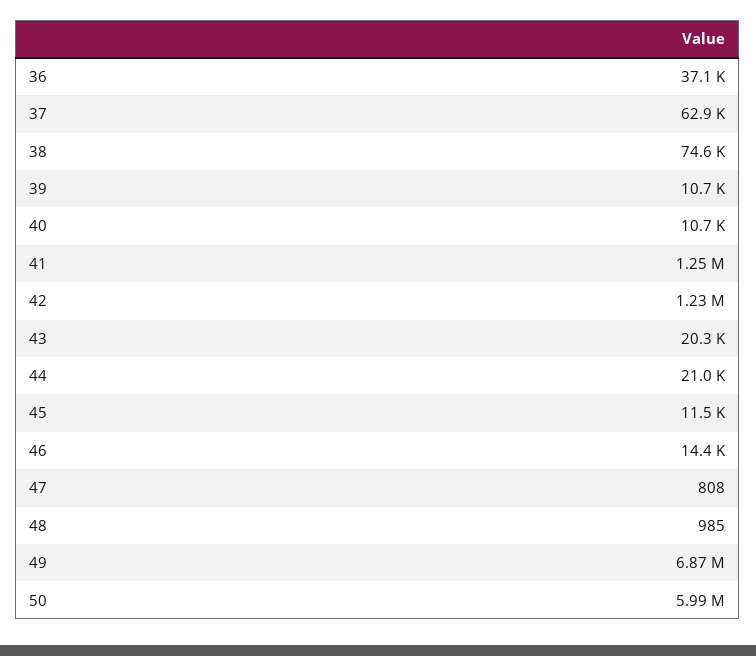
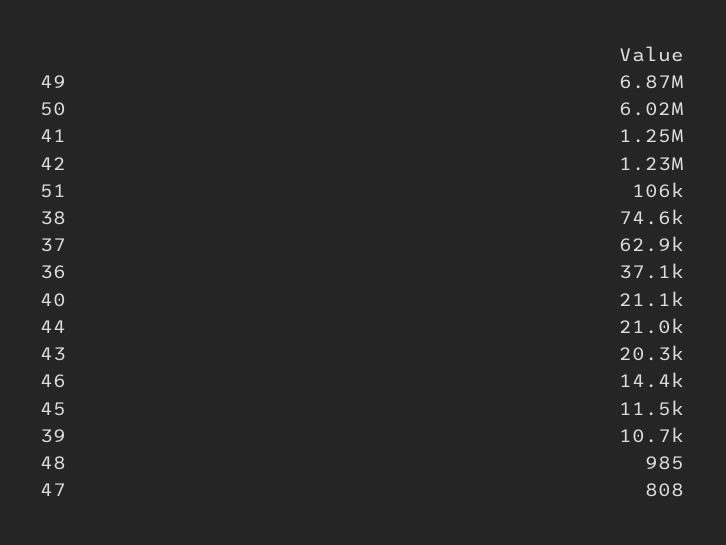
  {
    "36": 37100,
    "37": 62900,
    "38": 74600,
    "39": 10700,
-   "40": 10700,
+   "40": 21100,
    "41": 1250000,
    "42": 1230000,
    "43": 20300,
    "44": 21000,
    "45": 11500,
    "46": 14400,
    "47": 808,
    "48": 985,
    "49": 6870000,
-   "50": 5990000
+   "50": 6020000,
+   "51": 106000
  }

